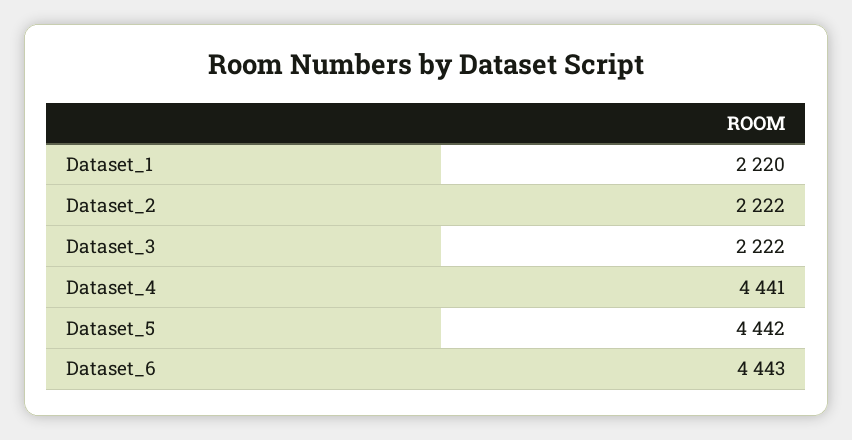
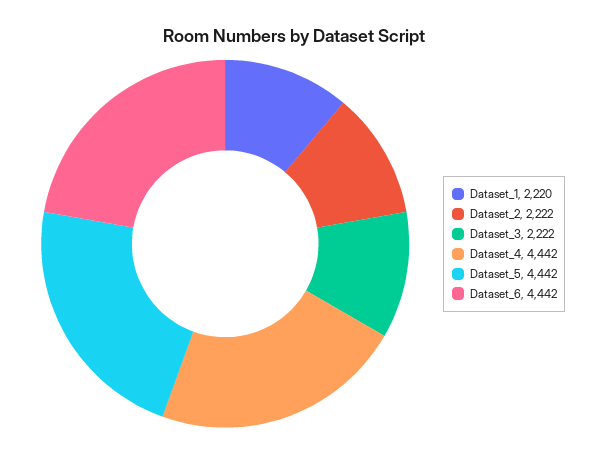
  {
    "Dataset_1": 2220,
    "Dataset_2": 2222,
    "Dataset_3": 2222,
-   "Dataset_4": 4441,
+   "Dataset_4": 4442,
    "Dataset_5": 4442,
-   "Dataset_6": 4443
+   "Dataset_6": 4442
  }

